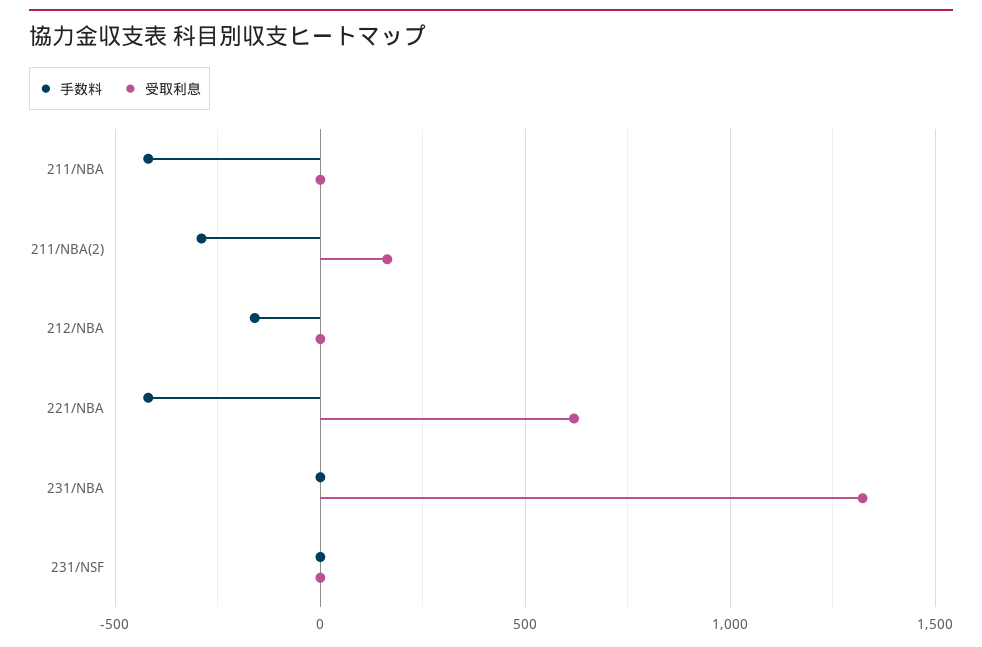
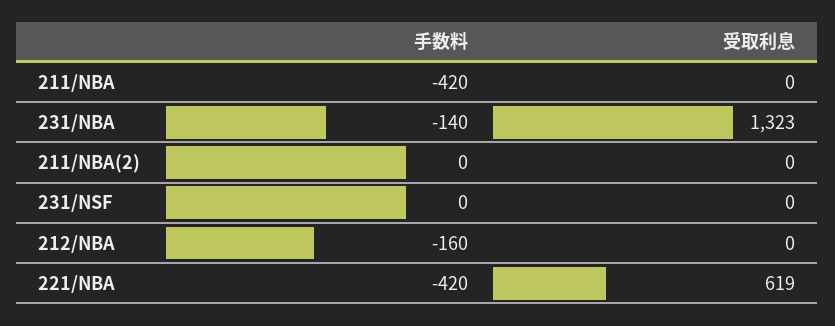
  {
    "手数料": {
      "211/NBA": -420,
-     "211/NBA(2)": -300,
+     "211/NBA(2)": 0,
      "212/NBA": -160,
      "221/NBA": -420,
-     "231/NBA": 0,
+     "231/NBA": -140,
      "231/NSF": 0
    },
    "受取利息": {
      "211/NBA": 0,
-     "211/NBA(2)": 150,
+     "211/NBA(2)": 0,
      "212/NBA": 0,
      "221/NBA": 619,
      "231/NBA": 1323,
      "231/NSF": 0
    }
  }

